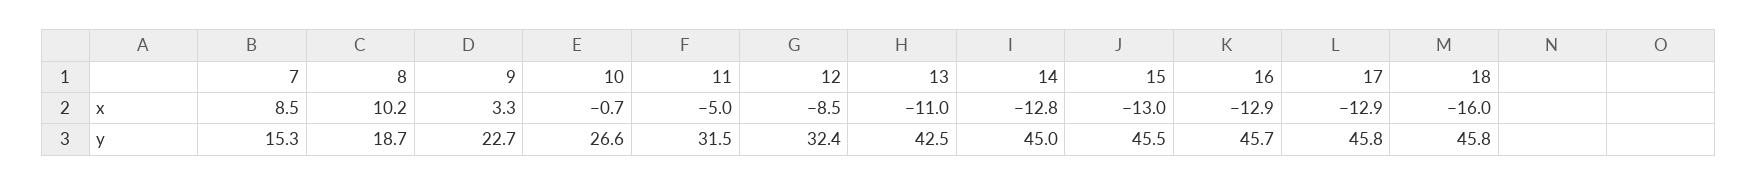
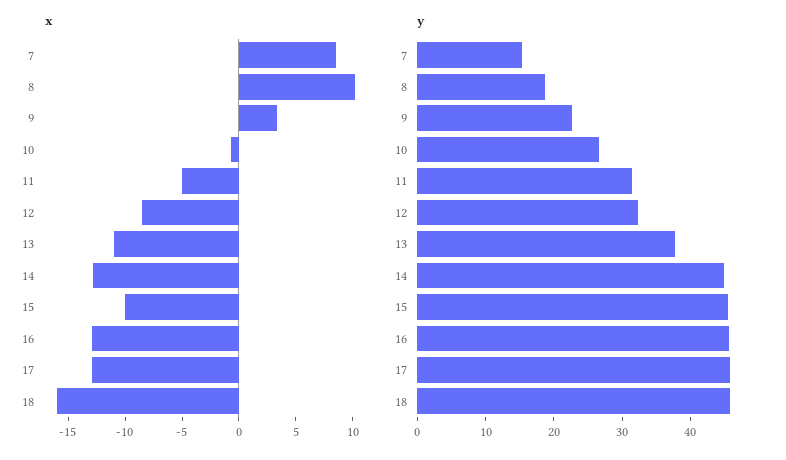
  {
    "x": {
      "7": 8.5,
      "8": 10.2,
      "9": 3.3,
      "10": -0.7,
      "11": -5,
      "12": -8.5,
      "13": -11,
      "14": -12.8,
-     "15": -13,
+     "15": -10,
      "16": -12.9,
      "17": -12.9,
      "18": -16
    },
    "y": {
      "7": 15.3,
      "8": 18.7,
      "9": 22.7,
      "10": 26.6,
      "11": 31.5,
      "12": 32.4,
-     "13": 42.5,
+     "13": 38,
      "14": 45,
      "15": 45.5,
      "16": 45.7,
      "17": 45.8,
      "18": 45.8
    }
  }

